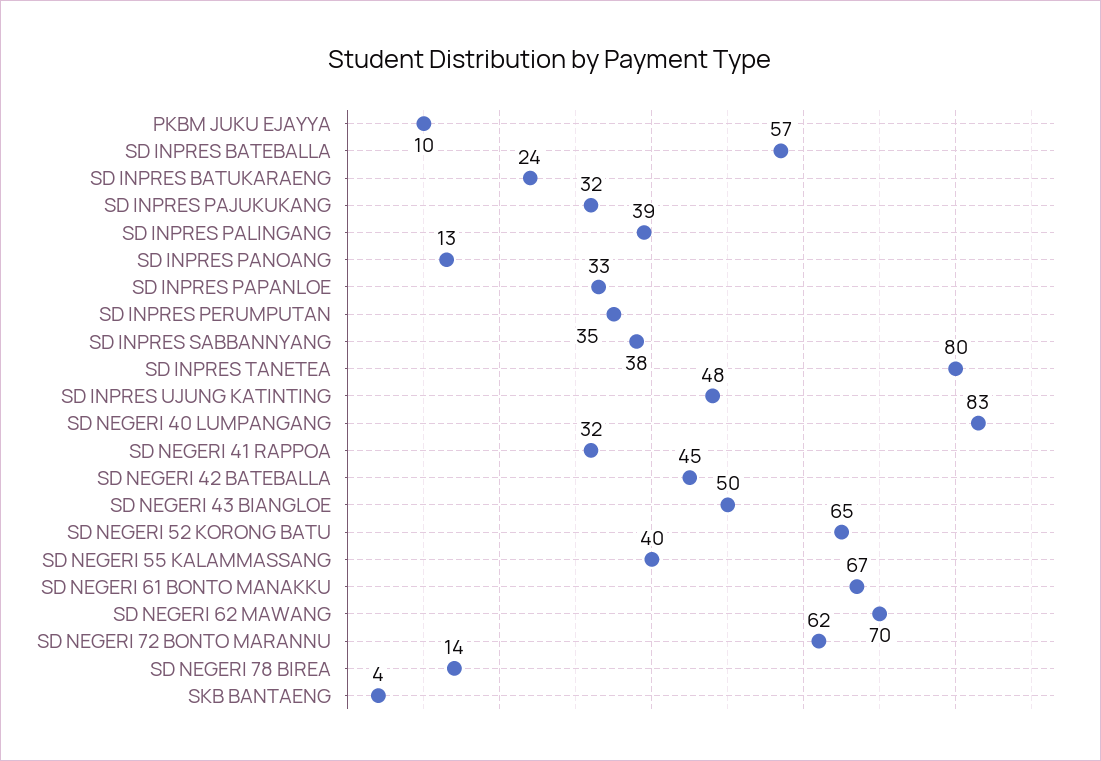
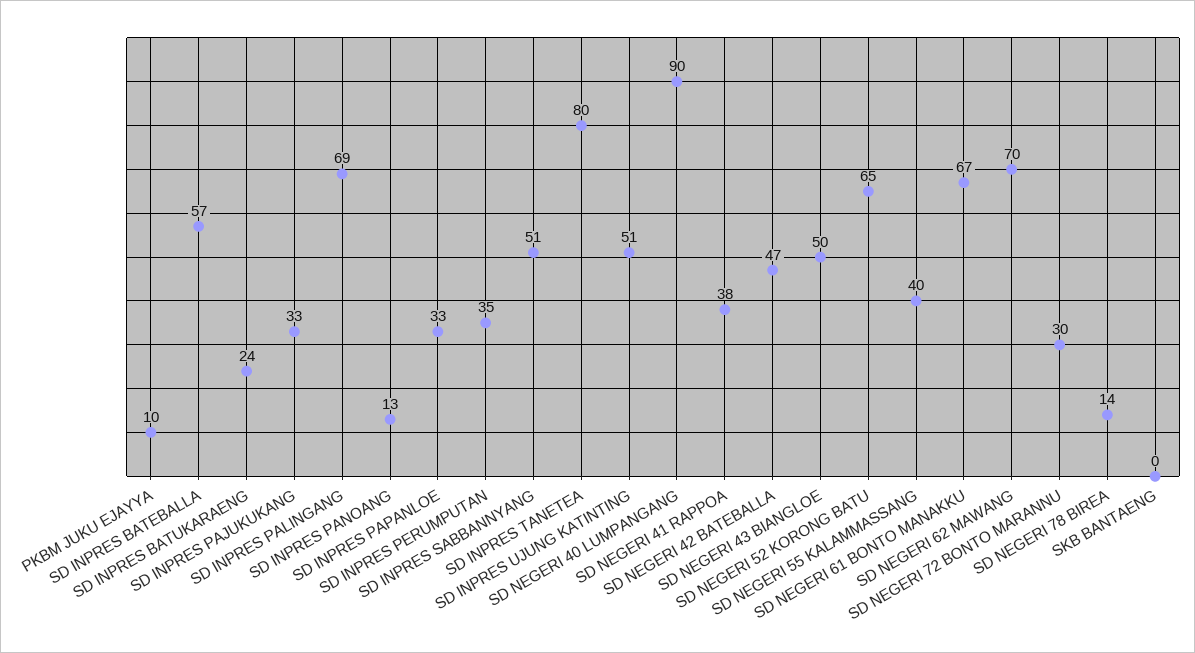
  {
    "PKBM JUKU EJAYYA": 10,
    "SD INPRES BATEBALLA": 57,
    "SD INPRES BATUKARAENG": 24,
-   "SD INPRES PAJUKUKANG": 32,
+   "SD INPRES PAJUKUKANG": 33,
-   "SD INPRES PALINGANG": 39,
+   "SD INPRES PALINGANG": 69,
    "SD INPRES PANOANG": 13,
    "SD INPRES PAPANLOE": 33,
    "SD INPRES PERUMPUTAN": 35,
-   "SD INPRES SABBANNYANG": 38,
+   "SD INPRES SABBANNYANG": 51,
    "SD INPRES TANETEA": 80,
-   "SD INPRES UJUNG KATINTING": 48,
+   "SD INPRES UJUNG KATINTING": 51,
-   "SD NEGERI 40 LUMPANGANG": 83,
+   "SD NEGERI 40 LUMPANGANG": 90,
-   "SD NEGERI 41 RAPPOA": 32,
+   "SD NEGERI 41 RAPPOA": 38,
-   "SD NEGERI 42 BATEBALLA": 45,
+   "SD NEGERI 42 BATEBALLA": 47,
    "SD NEGERI 43 BIANGLOE": 50,
    "SD NEGERI 52 KORONG BATU": 65,
    "SD NEGERI 55 KALAMMASSANG": 40,
    "SD NEGERI 61 BONTO MANAKKU": 67,
    "SD NEGERI 62 MAWANG": 70,
-   "SD NEGERI 72 BONTO MARANNU": 62,
+   "SD NEGERI 72 BONTO MARANNU": 30,
    "SD NEGERI 78 BIREA": 14,
-   "SKB BANTAENG": 4
+   "SKB BANTAENG": 0
  }

